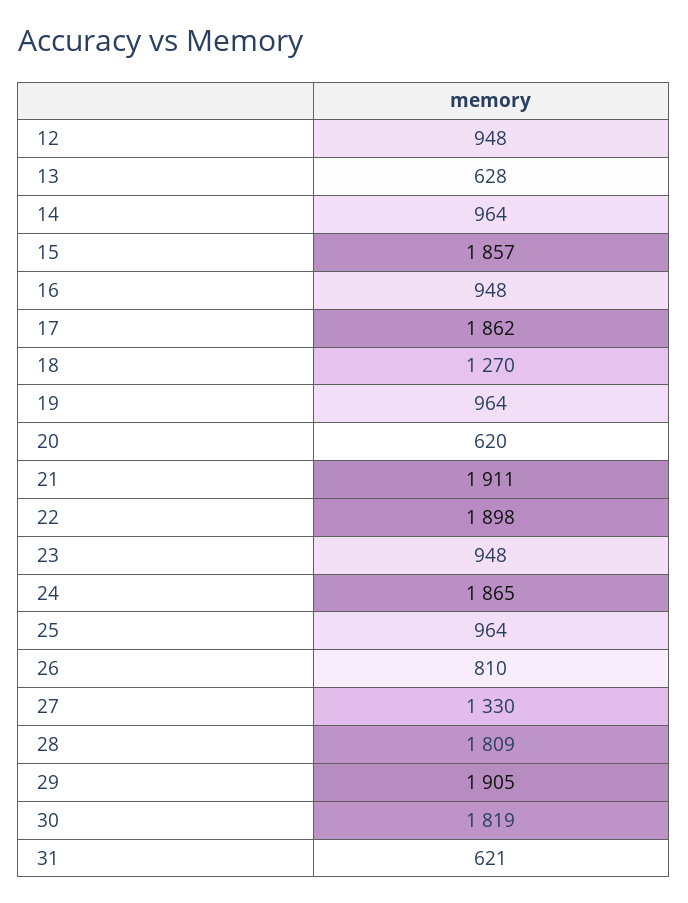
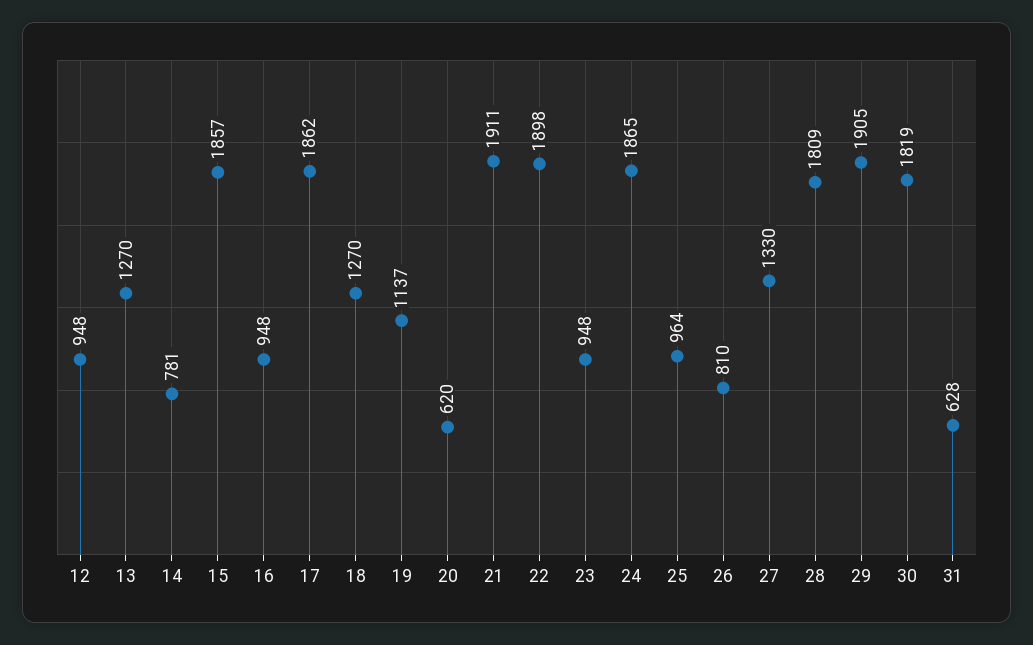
  {
    "12": 948,
-   "13": 628,
+   "13": 1270,
-   "14": 964,
+   "14": 781,
    "15": 1857,
    "16": 948,
    "17": 1862,
    "18": 1270,
-   "19": 964,
+   "19": 1137,
    "20": 620,
    "21": 1911,
    "22": 1898,
    "23": 948,
    "24": 1865,
    "25": 964,
    "26": 810,
    "27": 1330,
    "28": 1809,
    "29": 1905,
    "30": 1819,
-   "31": 621
+   "31": 628
  }

